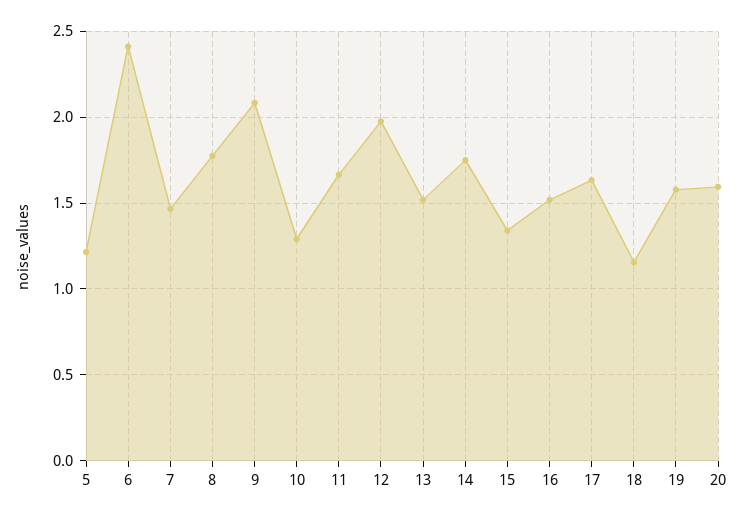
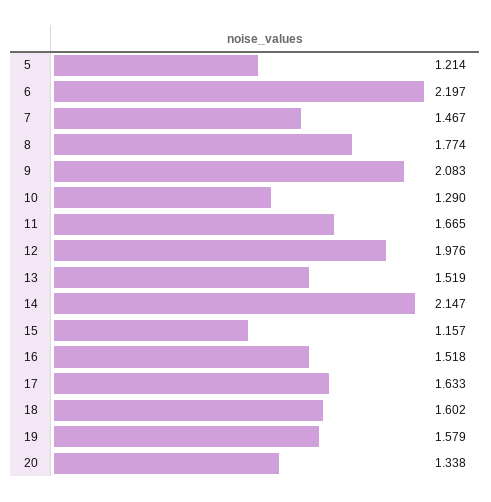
  {
    "5": 1.214,
-   "6": 2.4,
+   "6": 2.197,
    "7": 1.467,
    "8": 1.774,
    "9": 2.083,
    "10": 1.29,
    "11": 1.665,
    "12": 1.976,
    "13": 1.519,
-   "14": 1.75,
+   "14": 2.147,
-   "15": 1.35,
+   "15": 1.157,
    "16": 1.518,
    "17": 1.633,
-   "18": 1.15,
+   "18": 1.602,
    "19": 1.579,
-   "20": 1.6
+   "20": 1.338
  }

